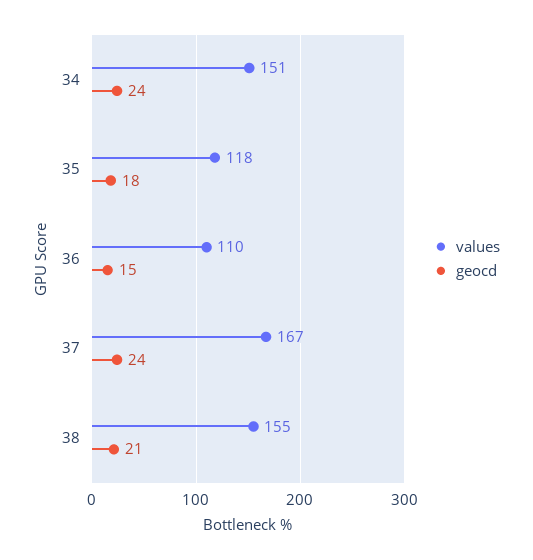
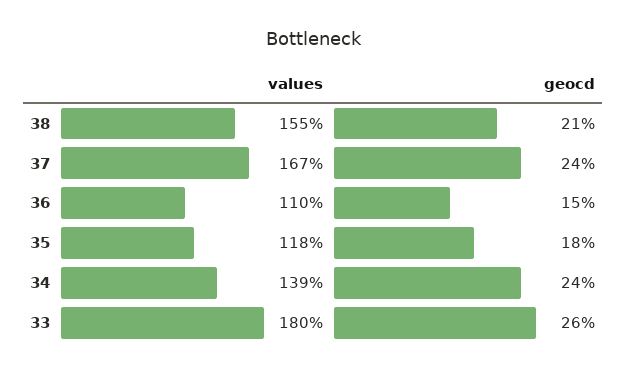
  {
    "values": {
-     "34": 151,
+     "34": 139,
      "35": 118,
      "36": 110,
      "37": 167,
-     "38": 155
+     "38": 155,
+     "33": 180
    },
    "geocd": {
      "34": 24,
      "35": 18,
      "36": 15,
      "37": 24,
-     "38": 21
+     "38": 21,
+     "33": 26
    }
  }

